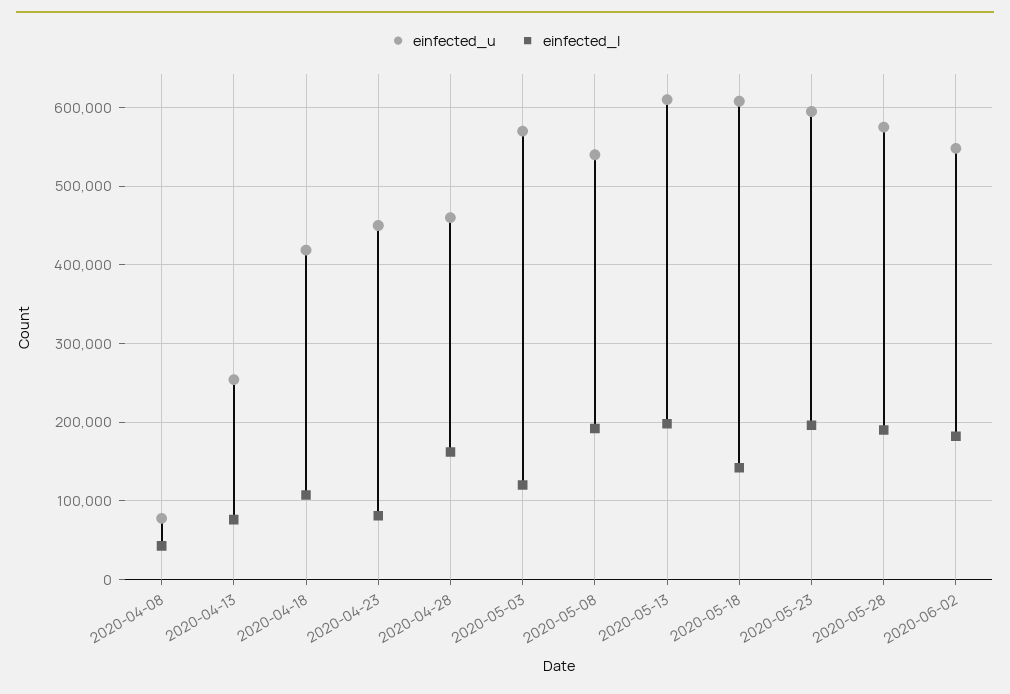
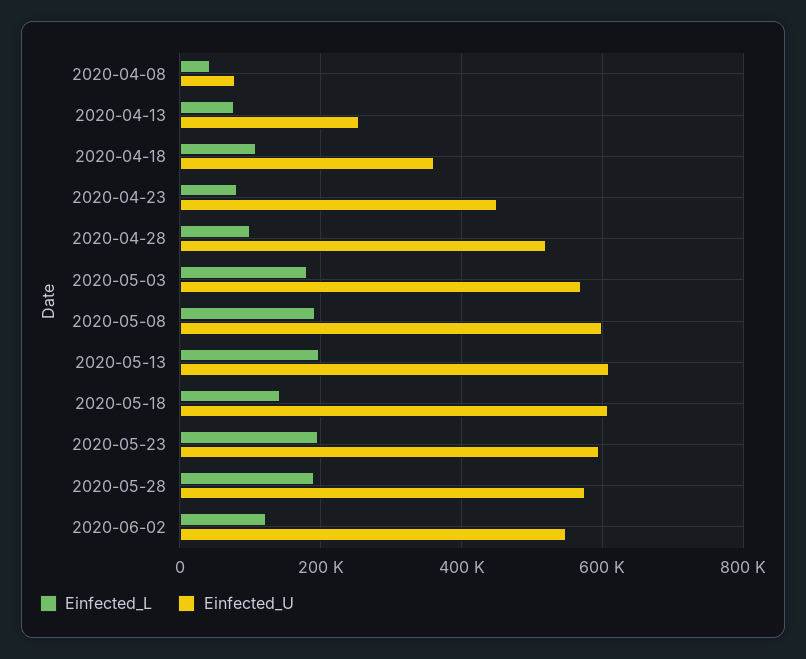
  {
    "einfected_u": {
      "2020-04-08": 80000,
      "2020-04-13": 250000,
-     "2020-04-18": 420000,
+     "2020-04-18": 360000,
      "2020-04-23": 450000,
-     "2020-04-28": 460000,
+     "2020-04-28": 520000,
      "2020-05-03": 570000,
-     "2020-05-08": 540000,
+     "2020-05-08": 600000,
      "2020-05-13": 610000,
      "2020-05-18": 610000,
      "2020-05-23": 600000,
      "2020-05-28": 580000,
      "2020-06-02": 550000
    },
    "einfected_l": {
      "2020-04-08": 40000,
      "2020-04-13": 80000,
      "2020-04-18": 110000,
      "2020-04-23": 80000,
-     "2020-04-28": 160000,
+     "2020-04-28": 100000,
-     "2020-05-03": 120000,
+     "2020-05-03": 180000,
      "2020-05-08": 190000,
      "2020-05-13": 200000,
      "2020-05-18": 140000,
      "2020-05-23": 200000,
      "2020-05-28": 190000,
-     "2020-06-02": 180000
+     "2020-06-02": 120000
    }
  }

